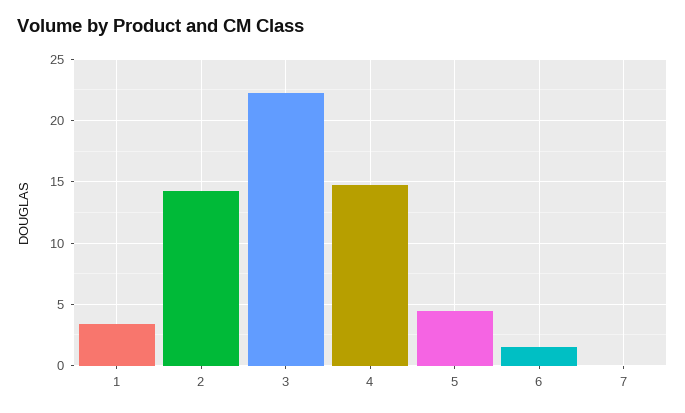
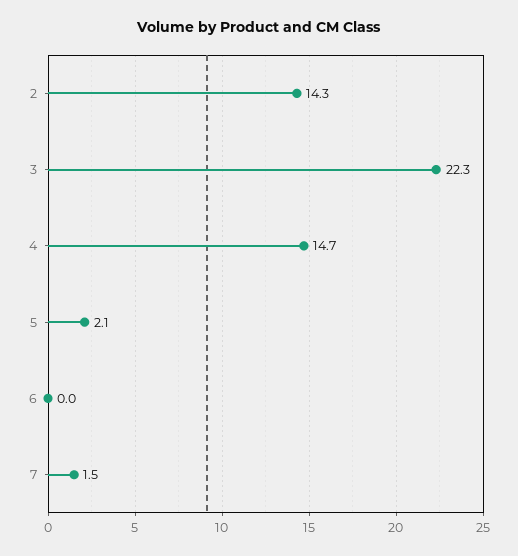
  {
-   "1": 3.5,
    "2": 14.3,
    "3": 22.3,
    "4": 14.7,
-   "5": 4.5,
+   "5": 2.1,
-   "6": 1.5,
+   "6": 0,
-   "7": 0
+   "7": 1.5
  }

